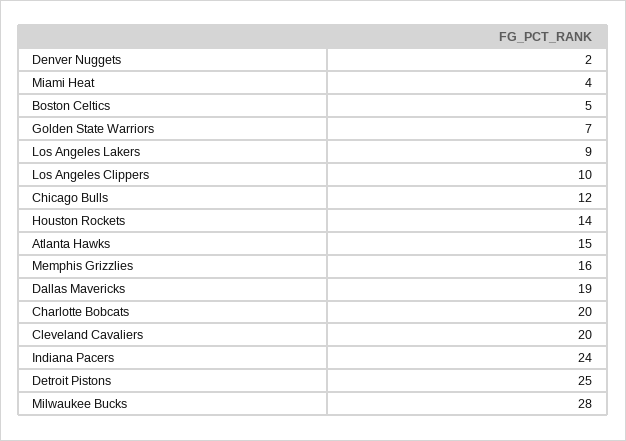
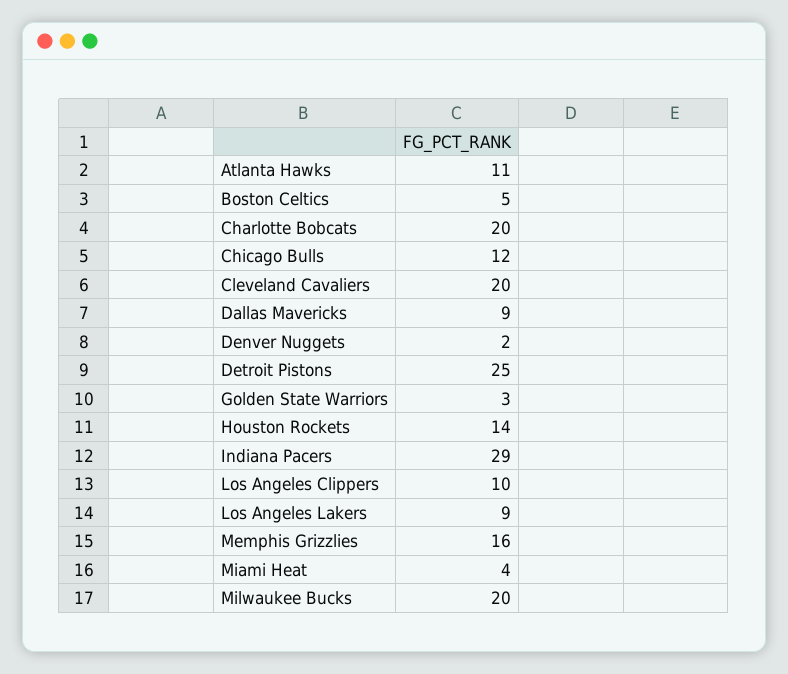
  {
    "Denver Nuggets": 2,
    "Miami Heat": 4,
    "Boston Celtics": 5,
-   "Golden State Warriors": 7,
+   "Golden State Warriors": 3,
    "Los Angeles Lakers": 9,
    "Los Angeles Clippers": 10,
    "Chicago Bulls": 12,
    "Houston Rockets": 14,
-   "Atlanta Hawks": 15,
+   "Atlanta Hawks": 11,
    "Memphis Grizzlies": 16,
-   "Dallas Mavericks": 19,
+   "Dallas Mavericks": 9,
    "Charlotte Bobcats": 20,
    "Cleveland Cavaliers": 20,
-   "Indiana Pacers": 24,
+   "Indiana Pacers": 29,
    "Detroit Pistons": 25,
-   "Milwaukee Bucks": 28
+   "Milwaukee Bucks": 20
  }

